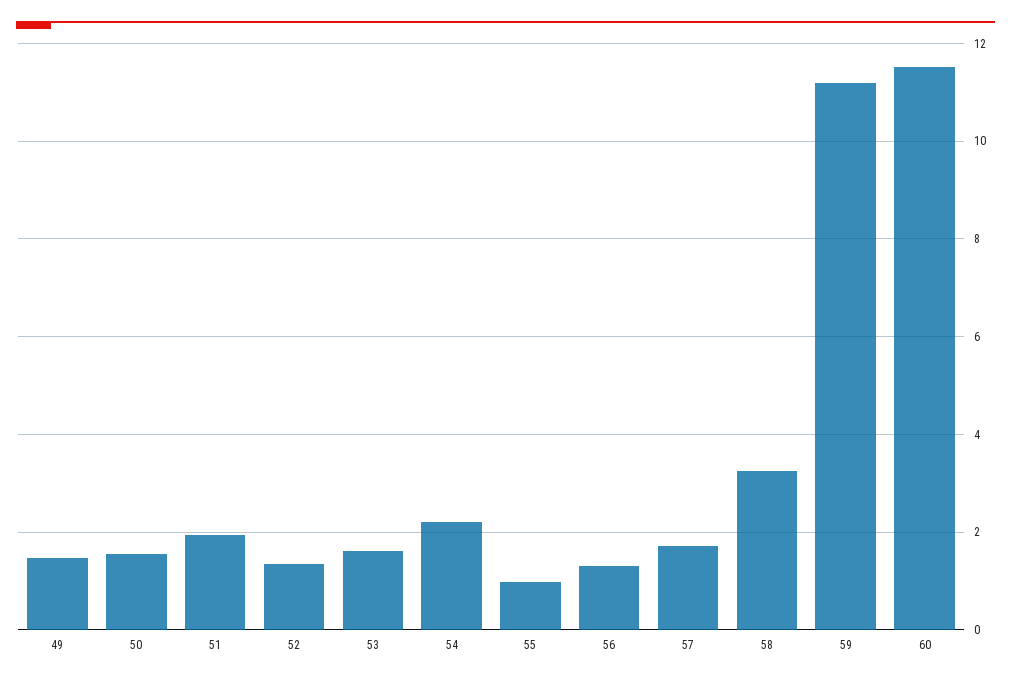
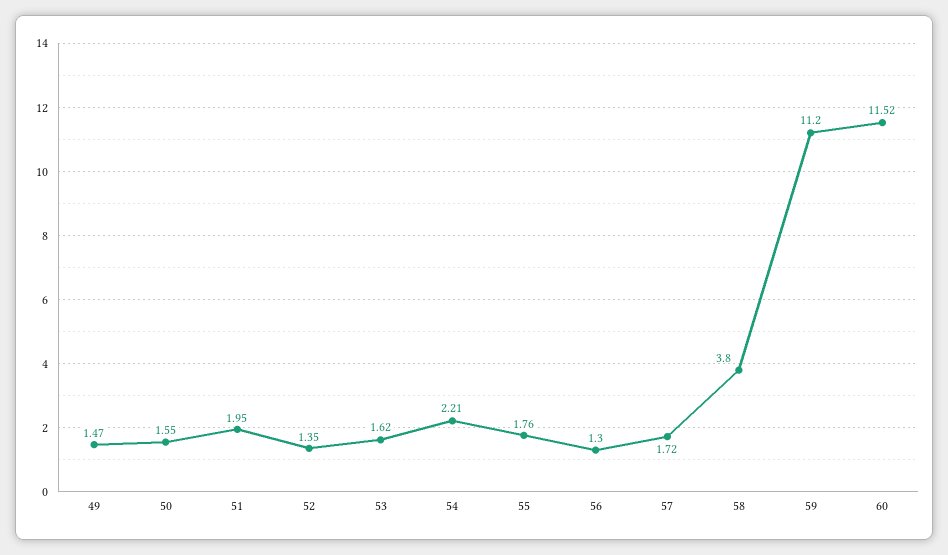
  {
    "49": 1.47,
    "50": 1.55,
    "51": 1.95,
    "52": 1.35,
    "53": 1.62,
    "54": 2.21,
-   "55": 1,
+   "55": 1.76,
    "56": 1.3,
    "57": 1.72,
-   "58": 3.2,
+   "58": 3.8,
    "59": 11.2,
    "60": 11.52
  }

